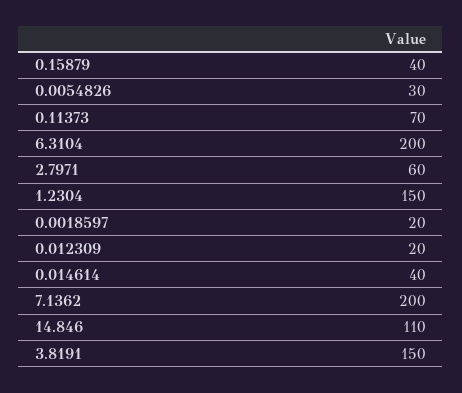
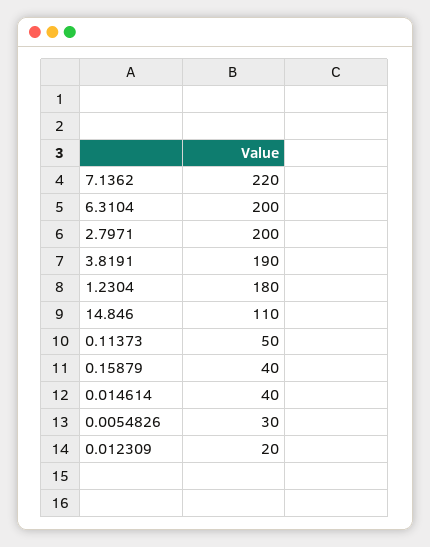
  {
    "0.15879": 40,
    "0.0054826": 30,
-   "0.11373": 70,
+   "0.11373": 50,
    "6.3104": 200,
-   "2.7971": 60,
+   "2.7971": 200,
-   "1.2304": 150,
+   "1.2304": 180,
-   "0.0018597": 20,
    "0.012309": 20,
    "0.014614": 40,
-   "7.1362": 200,
+   "7.1362": 220,
    "14.846": 110,
-   "3.8191": 150
+   "3.8191": 190
  }

